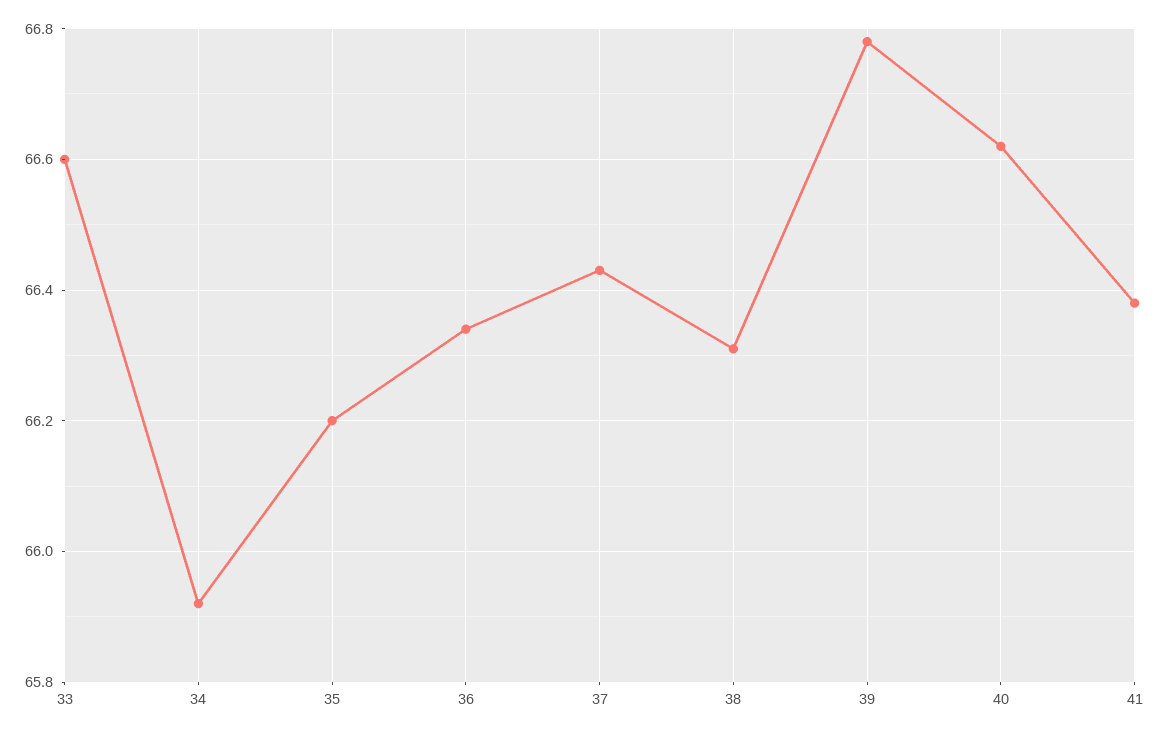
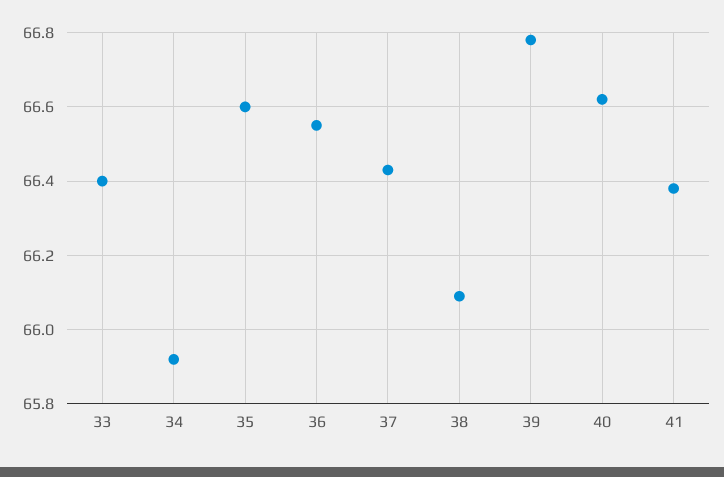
  {
-   "33": 66.6,
+   "33": 66.4,
    "34": 65.9,
-   "35": 66.2,
+   "35": 66.6,
-   "36": 66.35,
+   "36": 66.55,
    "37": 66.45,
-   "38": 66.3,
+   "38": 66.1,
    "39": 66.8,
    "40": 66.6,
    "41": 66.4
  }

